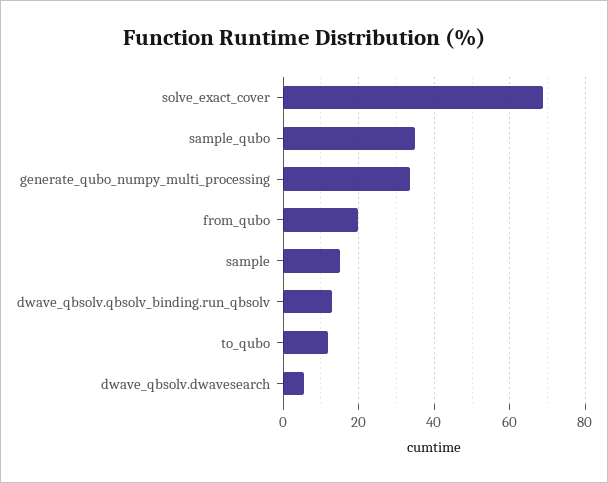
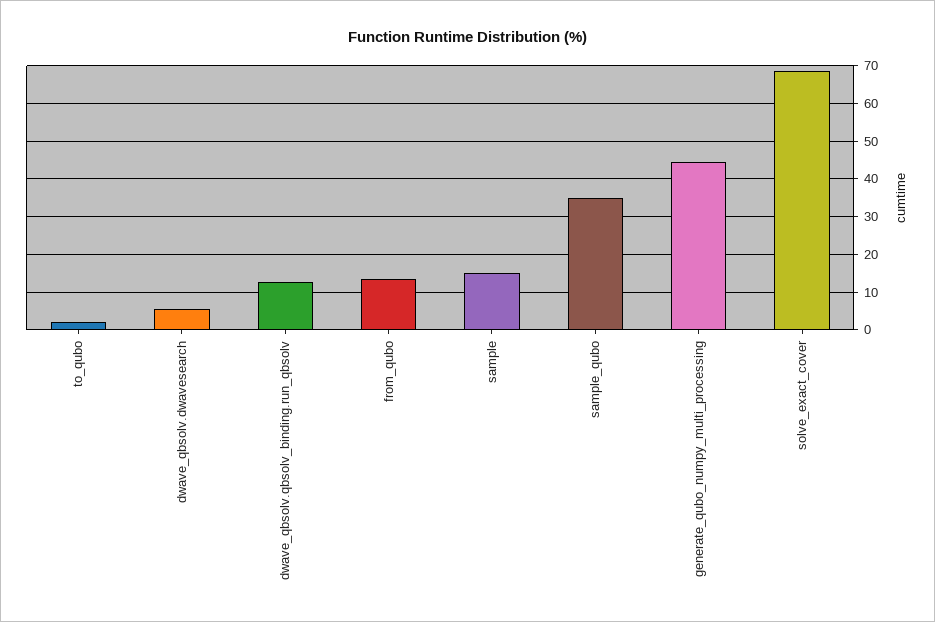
  {
    "solve_exact_cover": 68,
    "sample_qubo": 36,
-   "generate_qubo_numpy_multi_processing": 34,
+   "generate_qubo_numpy_multi_processing": 44,
-   "from_qubo": 20,
+   "from_qubo": 14,
    "sample": 14,
    "dwave_qbsolv.qbsolv_binding.run_qbsolv": 12,
-   "to_qubo": 12,
+   "to_qubo": 2,
    "dwave_qbsolv.dwavesearch": 6
  }

